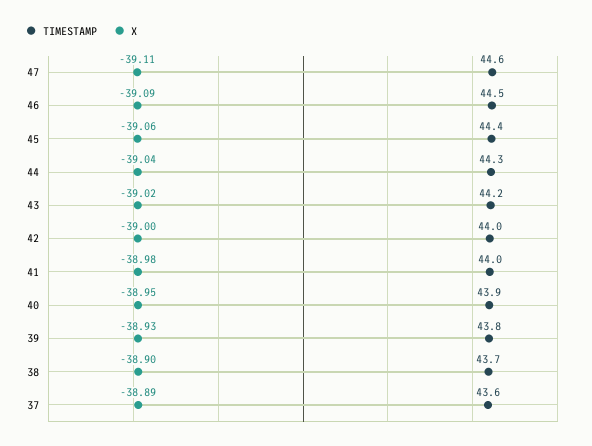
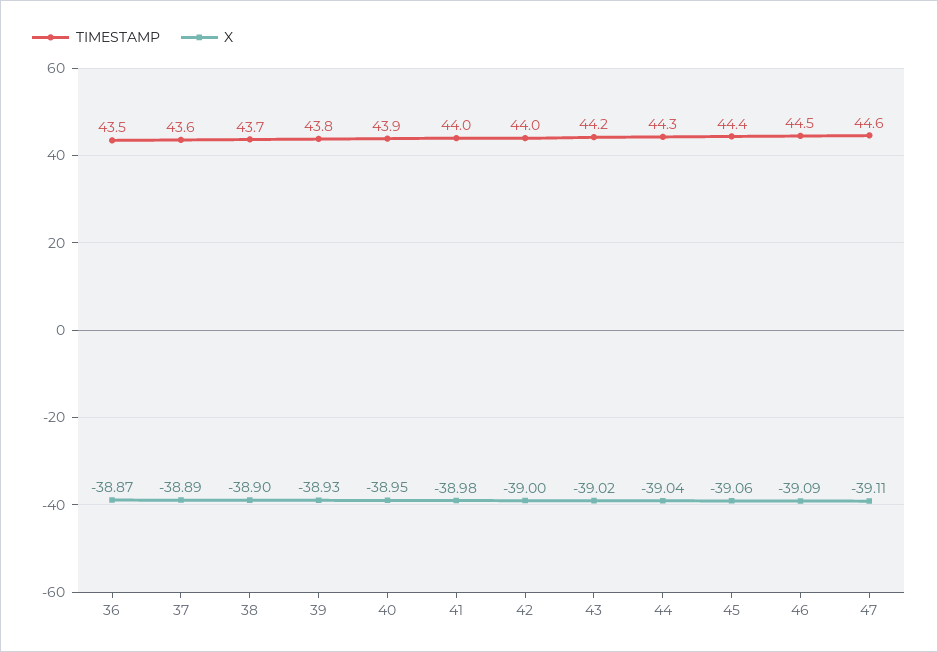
  {
    "TIMESTAMP": {
      "47": 44.6,
      "46": 44.5,
      "45": 44.4,
      "44": 44.3,
      "43": 44.2,
      "42": 44,
      "41": 44,
      "40": 43.9,
      "39": 43.8,
      "38": 43.7,
-     "37": 43.6
+     "37": 43.6,
+     "36": 43.5
    },
    "X": {
      "47": -39.11,
      "46": -39.09,
      "45": -39.06,
      "44": -39.04,
      "43": -39.02,
      "42": -39,
      "41": -38.98,
      "40": -38.95,
      "39": -38.93,
      "38": -38.9,
-     "37": -38.89
+     "37": -38.89,
+     "36": -38.87
    }
  }

